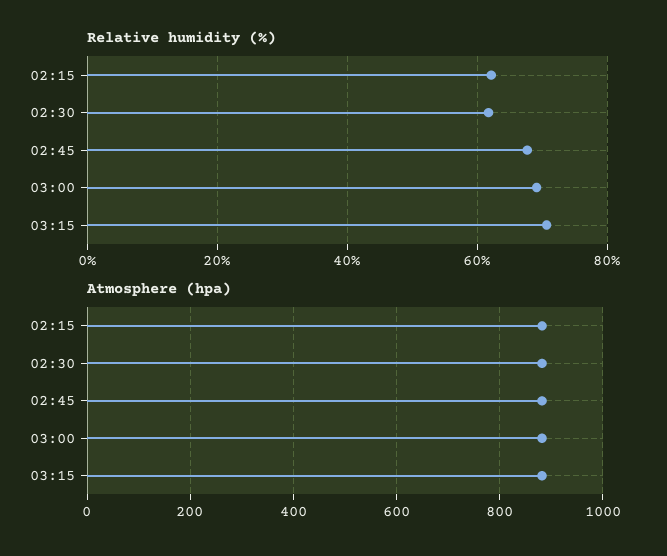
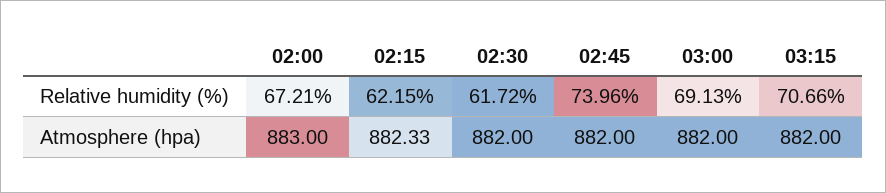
  {
    "Relative humidity (%)": {
      "02:15": 62.15,
      "02:30": 61.72,
-     "02:45": 68,
+     "02:45": 73.96,
      "03:00": 69.13,
-     "03:15": 70.66
+     "03:15": 70.66,
+     "02:00": 67.21
    },
    "Atmosphere (hpa)": {
      "02:15": 882.33,
      "02:30": 882,
      "02:45": 882,
      "03:00": 882,
-     "03:15": 882
+     "03:15": 882,
+     "02:00": 883
    }
  }

